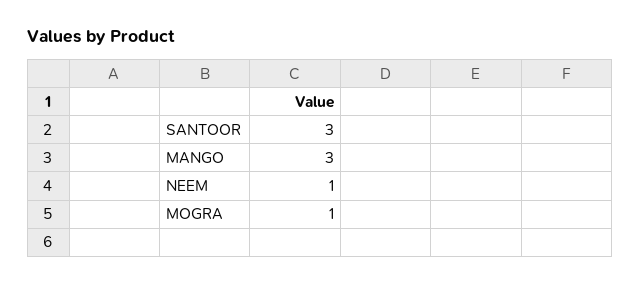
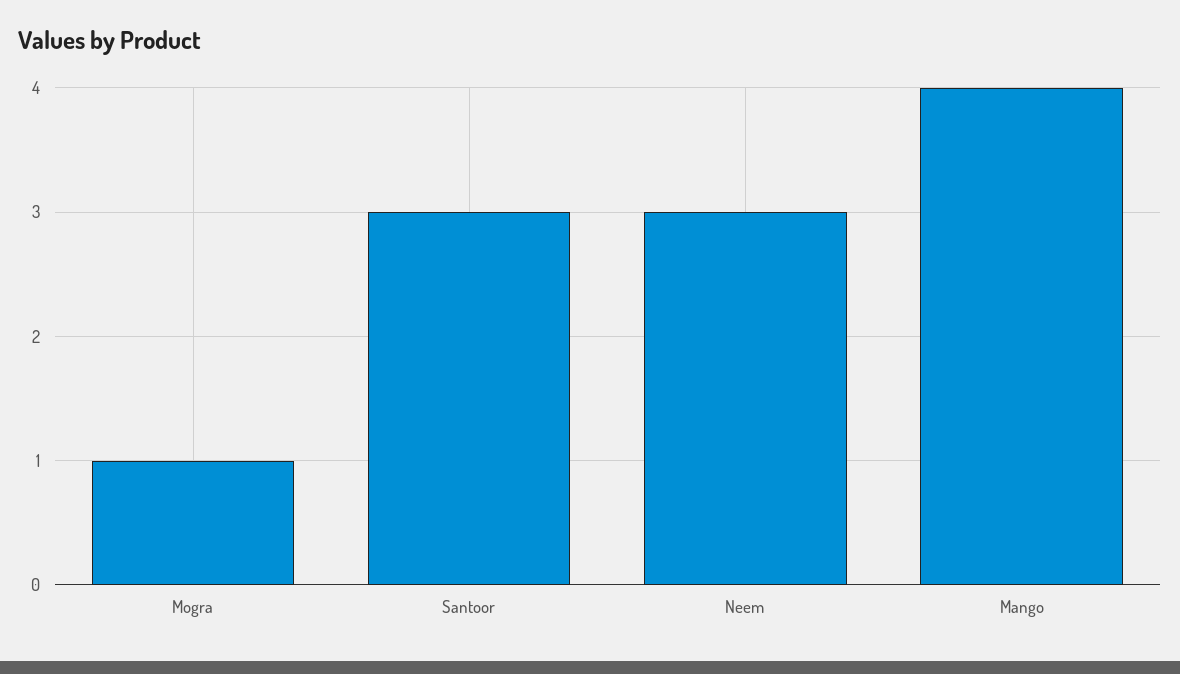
  {
    "SANTOOR": 3,
-   "MANGO": 3,
+   "MANGO": 4,
-   "NEEM": 1,
+   "NEEM": 3,
    "MOGRA": 1
  }

